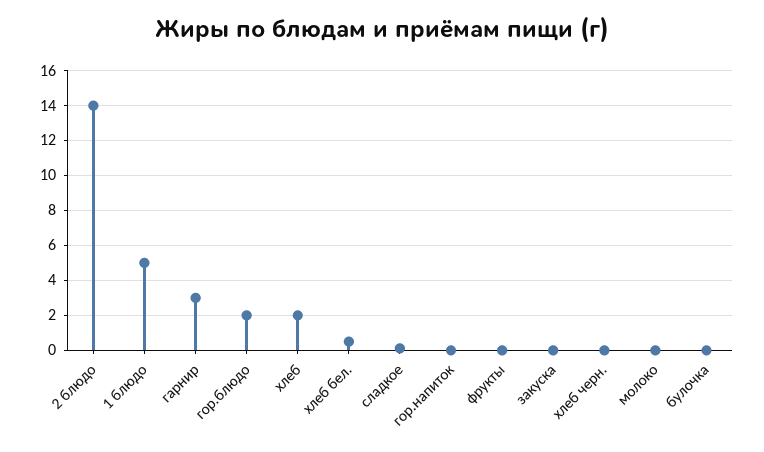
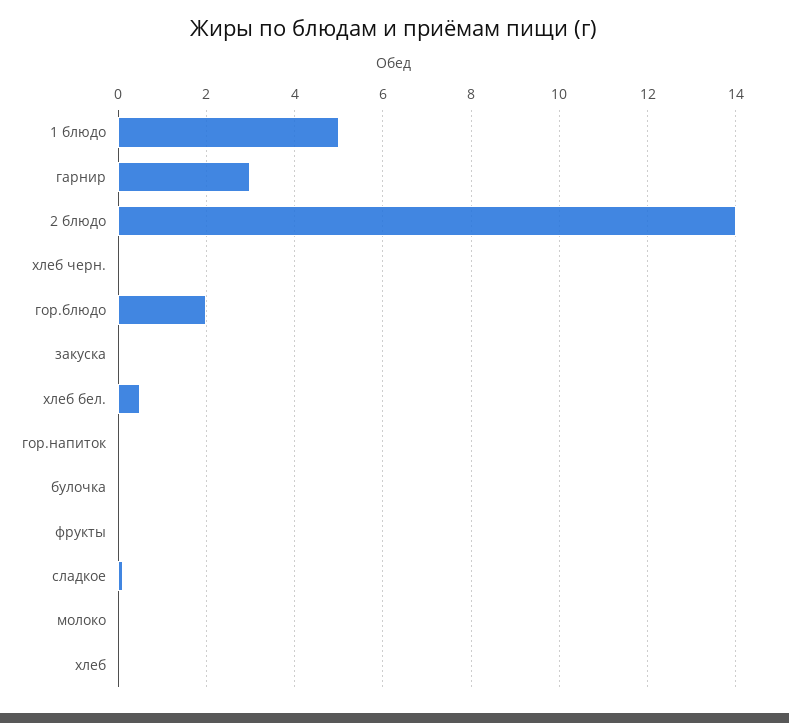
  {
    "2 блюдо": 14,
    "1 блюдо": 5,
    "гарнир": 3,
    "гор.блюдо": 2,
-   "хлеб": 2,
+   "хлеб": 0,
    "хлеб бел.": 0.6,
    "сладкое": 0.2,
    "гор.напиток": 0,
    "фрукты": 0,
    "закуска": 0,
    "хлеб черн.": 0,
    "молоко": 0,
    "булочка": 0
  }

